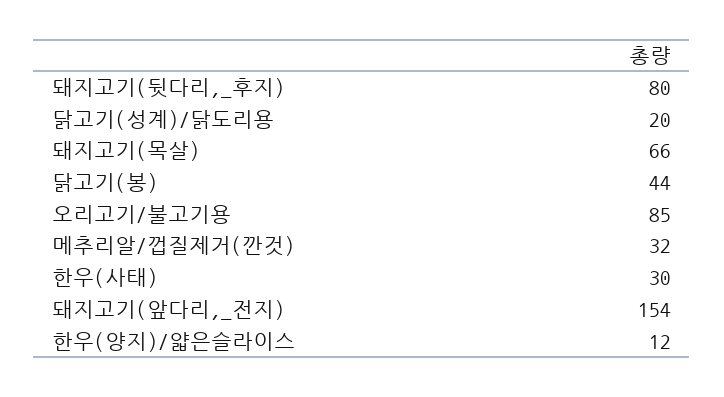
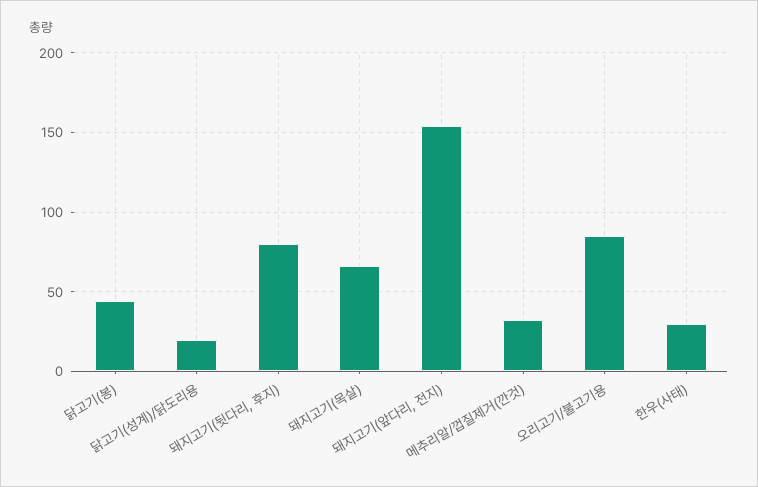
  {
    "돼지고기(뒷다리,_후지)": 80,
    "닭고기(성계)/닭도리용": 20,
    "돼지고기(목살)": 66,
    "닭고기(봉)": 44,
    "오리고기/불고기용": 85,
    "메추리알/껍질제거(깐것)": 32,
    "한우(사태)": 30,
-   "돼지고기(앞다리,_전지)": 154,
+   "돼지고기(앞다리,_전지)": 154
-   "한우(양지)/얇은슬라이스": 12
  }

